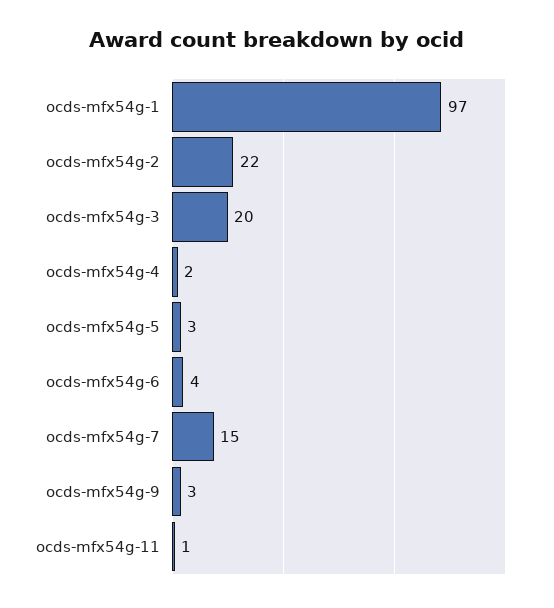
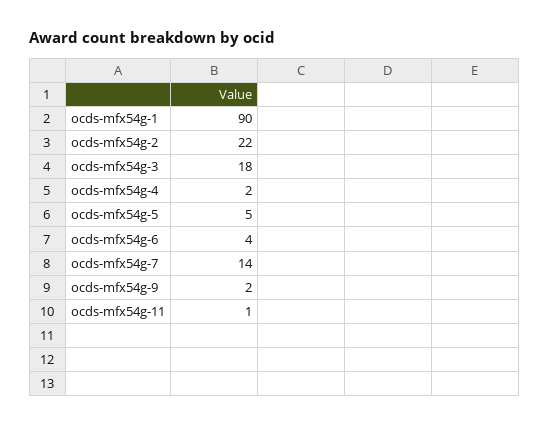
  {
-   "ocds-mfx54g-1": 97,
+   "ocds-mfx54g-1": 90,
    "ocds-mfx54g-2": 22,
-   "ocds-mfx54g-3": 20,
+   "ocds-mfx54g-3": 18,
    "ocds-mfx54g-4": 2,
-   "ocds-mfx54g-5": 3,
+   "ocds-mfx54g-5": 5,
    "ocds-mfx54g-6": 4,
-   "ocds-mfx54g-7": 15,
+   "ocds-mfx54g-7": 14,
-   "ocds-mfx54g-9": 3,
+   "ocds-mfx54g-9": 2,
    "ocds-mfx54g-11": 1
  }

